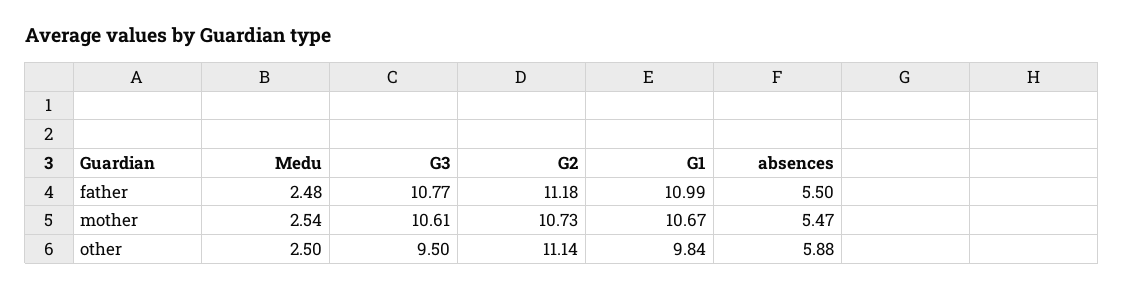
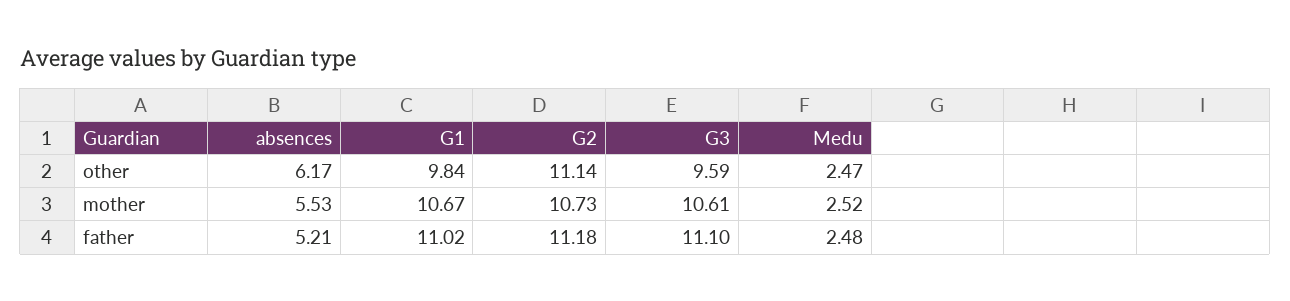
  {
    "Medu": {
      "father": 2.48,
-     "mother": 2.54,
+     "mother": 2.52,
-     "other": 2.5
+     "other": 2.47
    },
    "G3": {
-     "father": 10.77,
+     "father": 11.1,
      "mother": 10.61,
-     "other": 9.5
+     "other": 9.59
    },
    "G2": {
      "father": 11.18,
      "mother": 10.73,
      "other": 11.14
    },
    "G1": {
-     "father": 10.99,
+     "father": 11.02,
      "mother": 10.67,
      "other": 9.84
    },
    "absences": {
-     "father": 5.5,
+     "father": 5.21,
-     "mother": 5.47,
+     "mother": 5.53,
-     "other": 5.88
+     "other": 6.17
    }
  }

